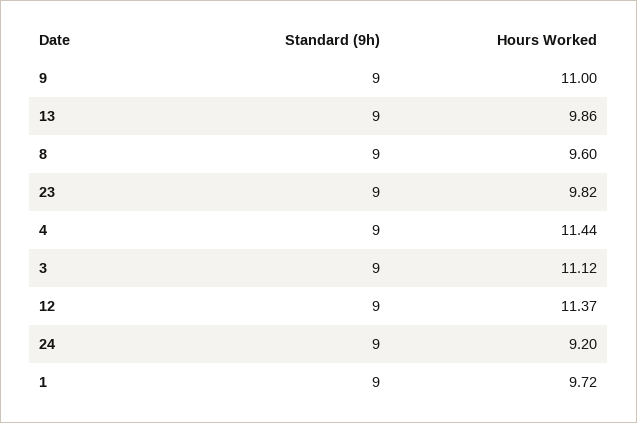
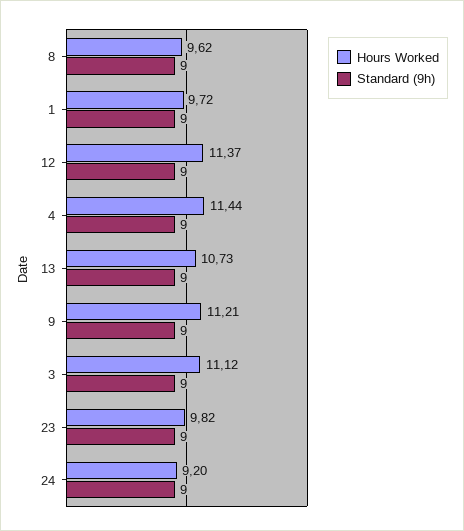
  {
    "Standard (9h)": {
      "9": 9,
      "13": 9,
      "8": 9,
      "23": 9,
      "4": 9,
      "3": 9,
      "12": 9,
      "24": 9,
      "1": 9
    },
    "Hours Worked": {
-     "9": 11,
+     "9": 11.21,
-     "13": 9.86,
+     "13": 10.73,
-     "8": 9.6,
+     "8": 9.62,
      "23": 9.82,
      "4": 11.44,
      "3": 11.12,
      "12": 11.37,
      "24": 9.2,
      "1": 9.72
    }
  }

